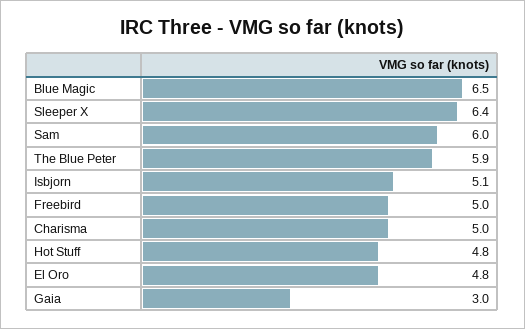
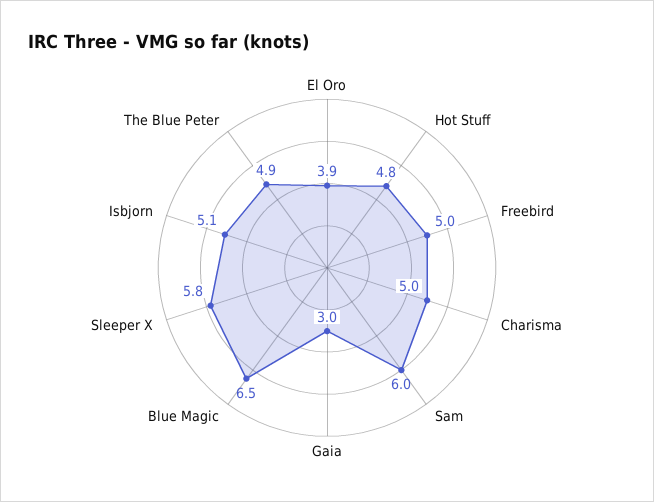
  {
    "Blue Magic": 6.5,
-   "Sleeper X": 6.4,
+   "Sleeper X": 5.8,
    "Sam": 6,
-   "The Blue Peter": 5.9,
+   "The Blue Peter": 4.9,
    "Isbjorn": 5.1,
    "Freebird": 5,
    "Charisma": 5,
    "Hot Stuff": 4.8,
-   "El Oro": 4.8,
+   "El Oro": 3.9,
    "Gaia": 3
  }

